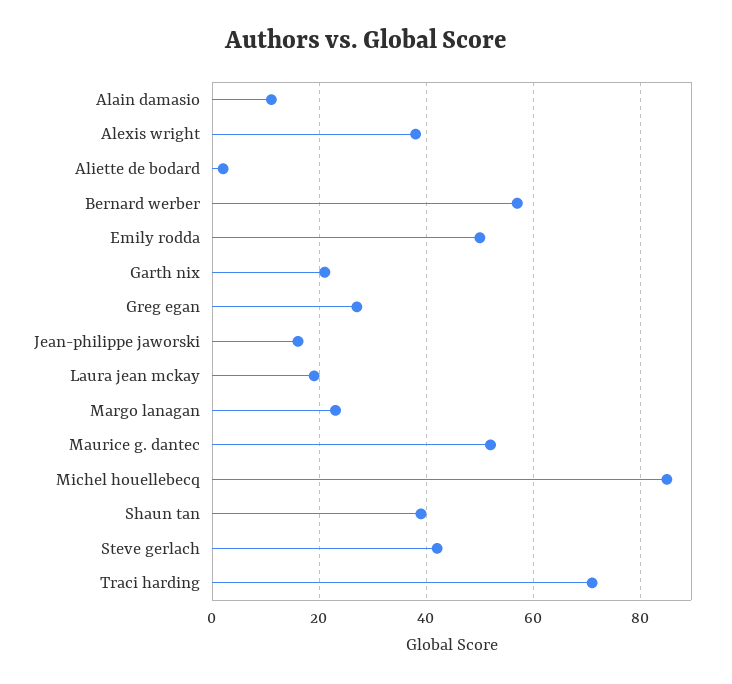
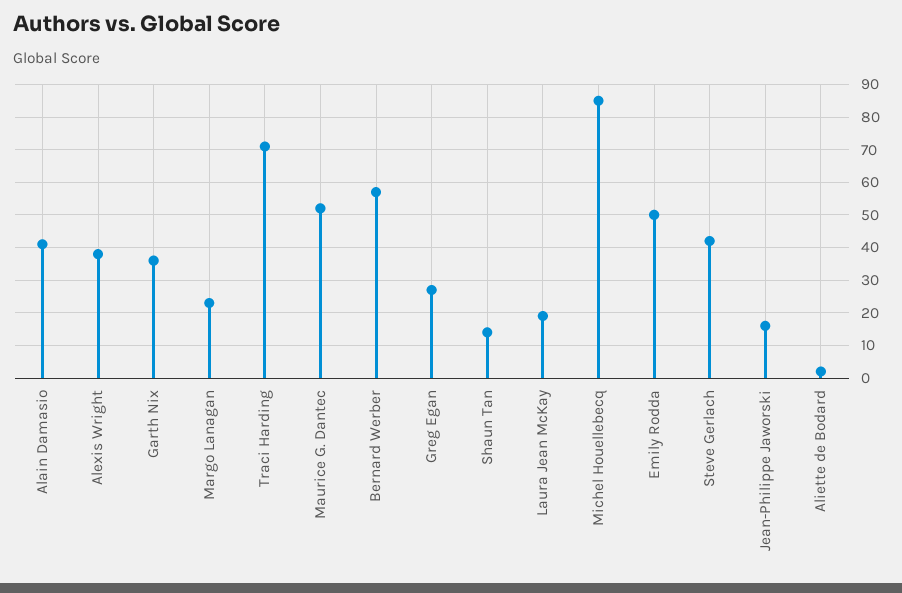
  {
-   "Alain damasio": 10,
+   "Alain damasio": 40,
    "Alexis wright": 40,
    "Aliette de bodard": 0,
    "Bernard werber": 55,
    "Emily rodda": 50,
-   "Garth nix": 20,
+   "Garth nix": 35,
    "Greg egan": 25,
    "Jean-philippe jaworski": 15,
    "Laura jean mckay": 20,
    "Margo lanagan": 25,
    "Maurice g. dantec": 50,
    "Michel houellebecq": 85,
-   "Shaun tan": 40,
+   "Shaun tan": 15,
    "Steve gerlach": 40,
    "Traci harding": 70
  }

